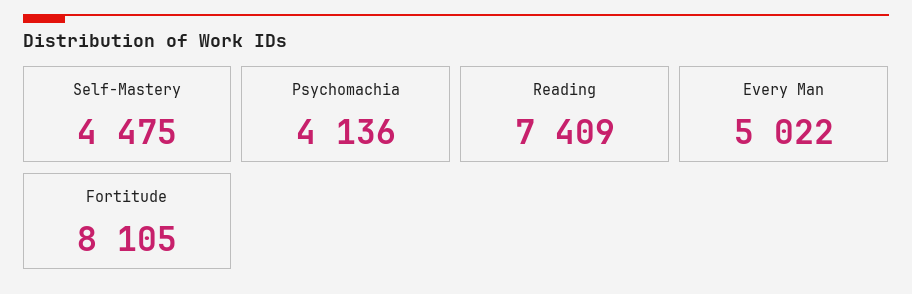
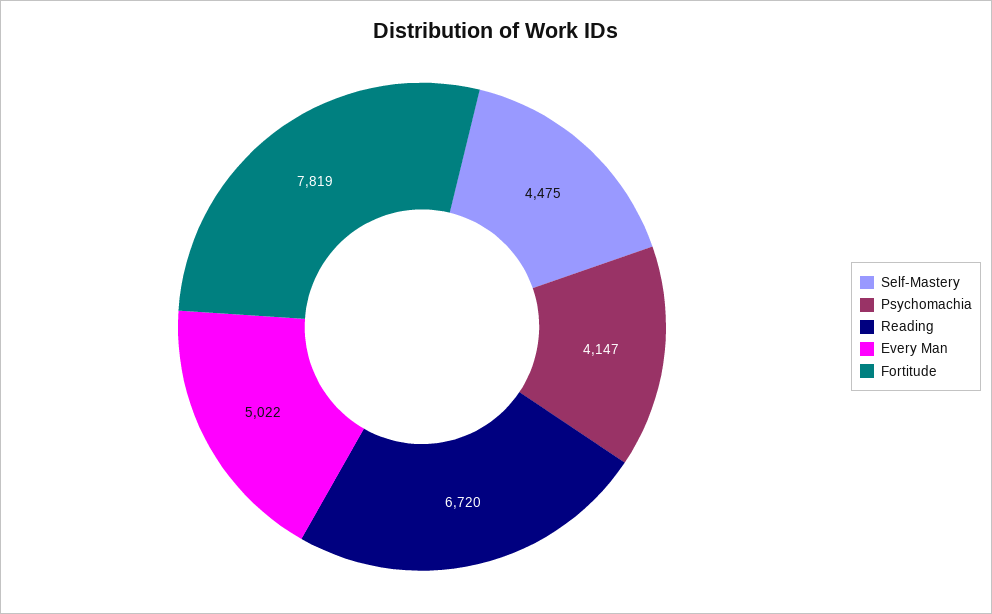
  {
    "Self-Mastery": 4475,
-   "Psychomachia": 4136,
+   "Psychomachia": 4147,
-   "Reading": 7409,
+   "Reading": 6720,
    "Every Man": 5022,
-   "Fortitude": 8105
+   "Fortitude": 7819
  }

